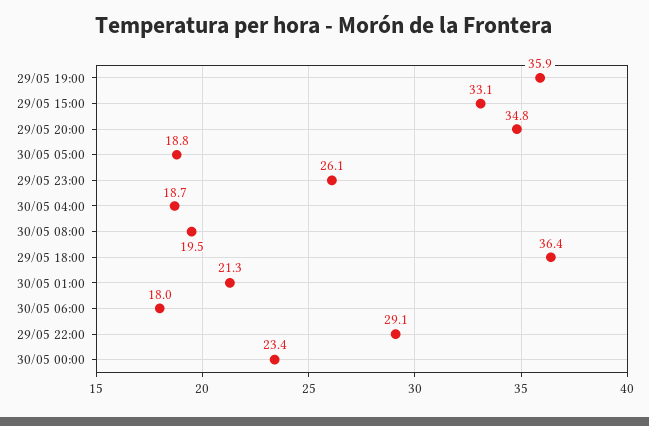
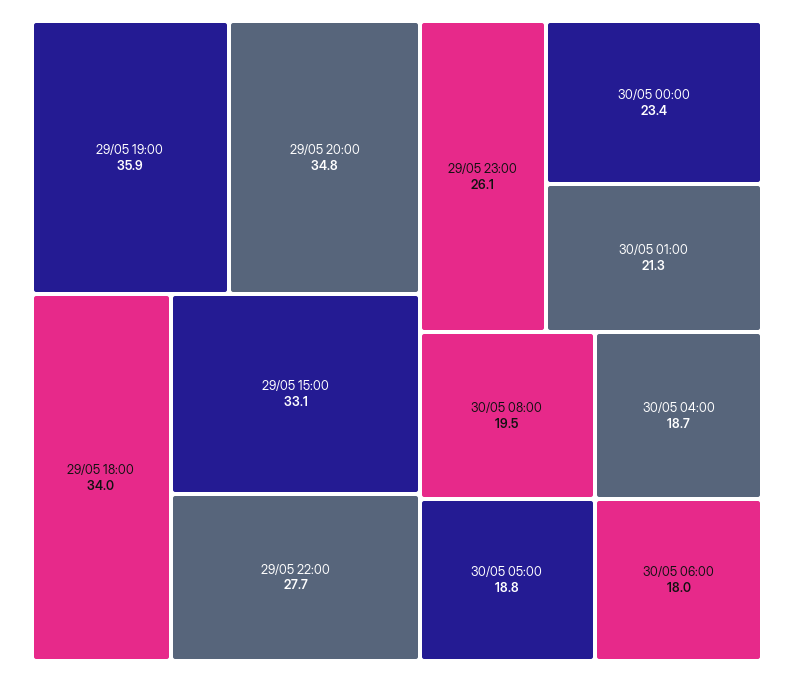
  {
    "29/05 19:00": 35.9,
    "29/05 15:00": 33.1,
    "29/05 20:00": 34.8,
    "30/05 05:00": 18.8,
    "29/05 23:00": 26.1,
    "30/05 04:00": 18.7,
    "30/05 08:00": 19.5,
-   "29/05 18:00": 36.4,
+   "29/05 18:00": 34,
    "30/05 01:00": 21.3,
    "30/05 06:00": 18,
-   "29/05 22:00": 29.1,
+   "29/05 22:00": 27.7,
    "30/05 00:00": 23.4
  }

